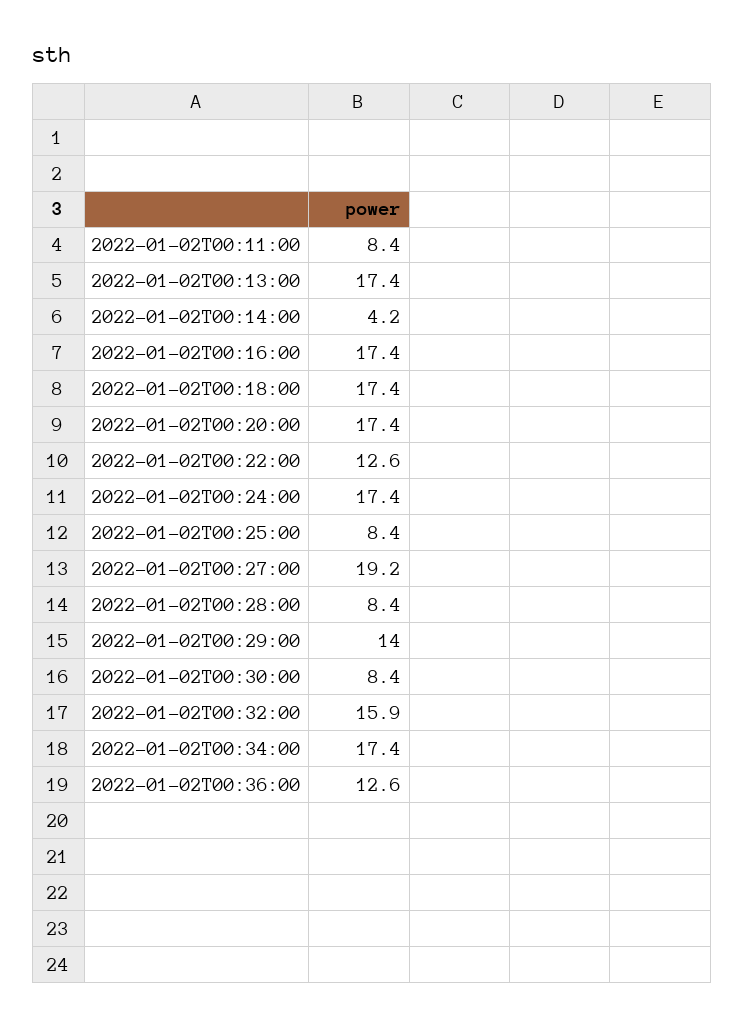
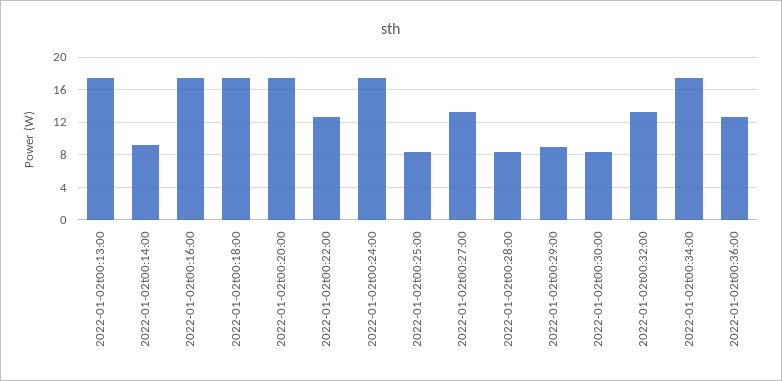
  {
-   "2022-01-02T00:11:00": 8.4,
    "2022-01-02T00:13:00": 17.4,
-   "2022-01-02T00:14:00": 4.2,
+   "2022-01-02T00:14:00": 9,
    "2022-01-02T00:16:00": 17.4,
    "2022-01-02T00:18:00": 17.4,
    "2022-01-02T00:20:00": 17.4,
    "2022-01-02T00:22:00": 12.6,
    "2022-01-02T00:24:00": 17.4,
    "2022-01-02T00:25:00": 8.4,
-   "2022-01-02T00:27:00": 19.2,
+   "2022-01-02T00:27:00": 13,
    "2022-01-02T00:28:00": 8.4,
-   "2022-01-02T00:29:00": 14,
+   "2022-01-02T00:29:00": 9,
    "2022-01-02T00:30:00": 8.4,
-   "2022-01-02T00:32:00": 15.9,
+   "2022-01-02T00:32:00": 13,
    "2022-01-02T00:34:00": 17.4,
    "2022-01-02T00:36:00": 12.6
  }

